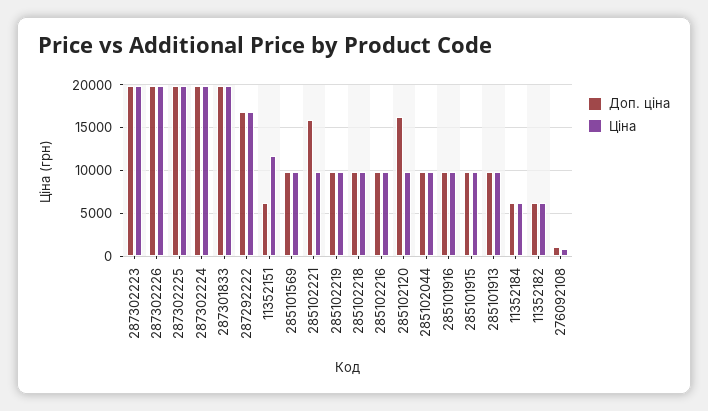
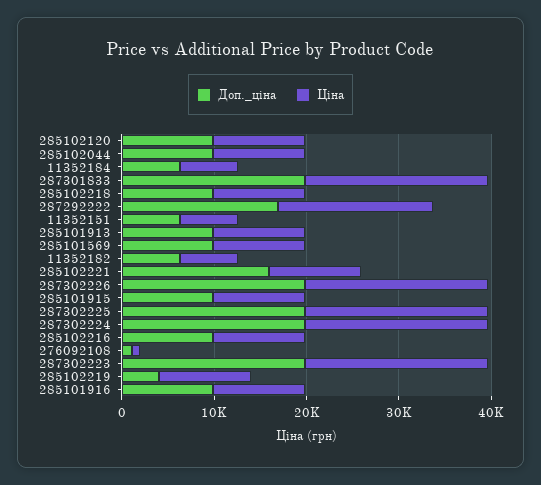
  {
    "Доп. ціна": {
      "287302223": 20000,
      "287302226": 20000,
      "287302225": 20000,
      "287302224": 20000,
      "287301833": 20000,
      "287292222": 17000,
      "11352151": 6000,
      "285101569": 10000,
      "285102221": 16000,
-     "285102219": 10000,
+     "285102219": 4000,
      "285102218": 10000,
      "285102216": 10000,
-     "285102120": 16000,
+     "285102120": 10000,
      "285102044": 10000,
      "285101916": 10000,
      "285101915": 10000,
      "285101913": 10000,
      "11352184": 6000,
      "11352182": 6000,
      "276092108": 1000
    },
    "Ціна": {
      "287302223": 20000,
      "287302226": 20000,
      "287302225": 20000,
      "287302224": 20000,
      "287301833": 20000,
      "287292222": 17000,
-     "11352151": 12000,
+     "11352151": 6000,
      "285101569": 10000,
      "285102221": 10000,
      "285102219": 10000,
      "285102218": 10000,
      "285102216": 10000,
      "285102120": 10000,
      "285102044": 10000,
      "285101916": 10000,
      "285101915": 10000,
      "285101913": 10000,
      "11352184": 6000,
      "11352182": 6000,
      "276092108": 1000
    }
  }

